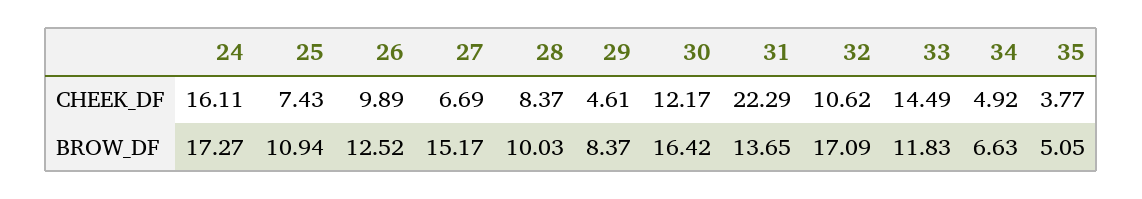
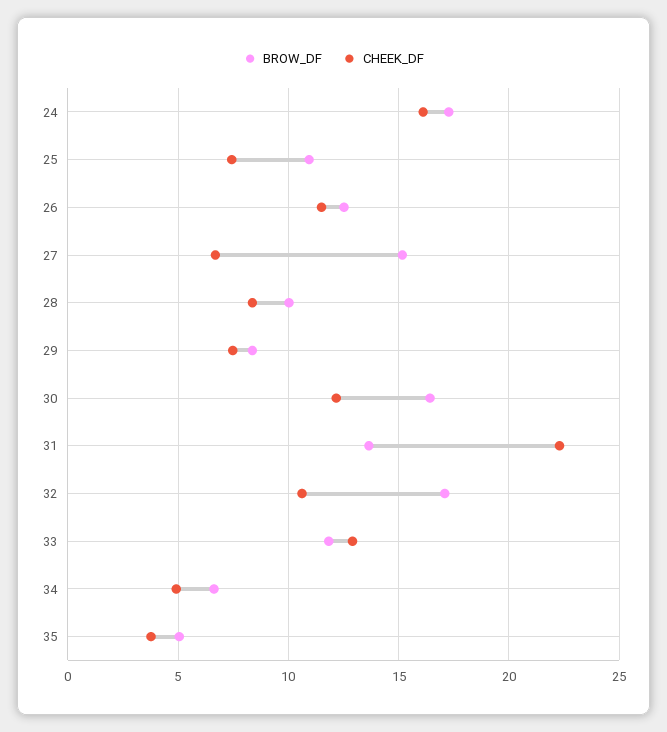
  {
    "CHEEK_DF": {
      "24": 16.11,
      "25": 7.43,
-     "26": 9.89,
+     "26": 11.5,
      "27": 6.69,
      "28": 8.37,
-     "29": 4.61,
+     "29": 7.5,
      "30": 12.17,
      "31": 22.29,
      "32": 10.62,
-     "33": 14.49,
+     "33": 13,
      "34": 4.92,
      "35": 3.77
    },
    "BROW_DF": {
      "24": 17.27,
      "25": 10.94,
      "26": 12.52,
      "27": 15.17,
      "28": 10.03,
      "29": 8.37,
      "30": 16.42,
      "31": 13.65,
      "32": 17.09,
      "33": 11.83,
      "34": 6.63,
      "35": 5.05
    }
  }

